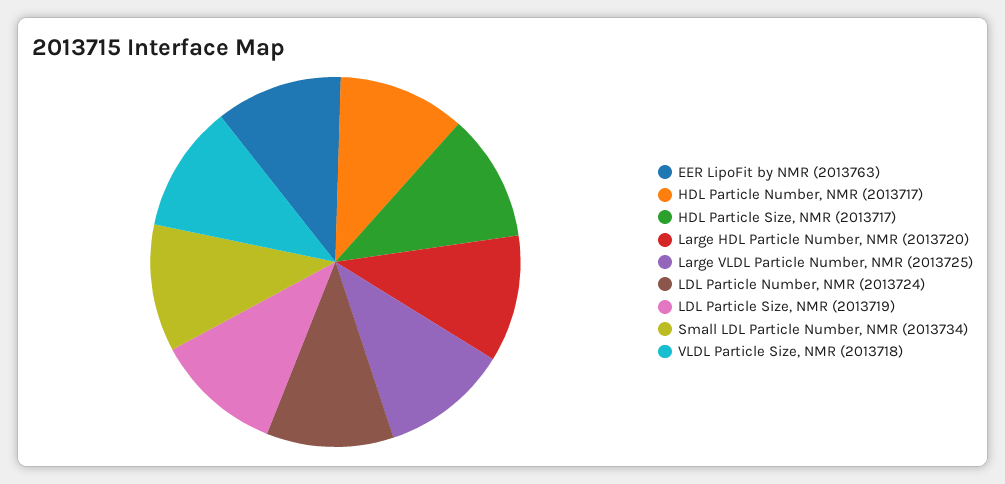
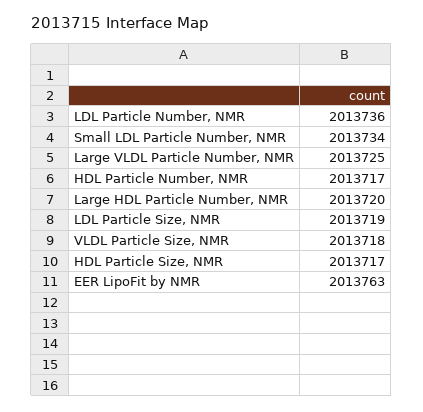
  {
    "EER LipoFit by NMR": 2013763,
    "HDL Particle Number, NMR": 2013717,
    "HDL Particle Size, NMR": 2013717,
    "Large HDL Particle Number, NMR": 2013720,
    "Large VLDL Particle Number, NMR": 2013725,
-   "LDL Particle Number, NMR": 2013724,
+   "LDL Particle Number, NMR": 2013736,
    "LDL Particle Size, NMR": 2013719,
    "Small LDL Particle Number, NMR": 2013734,
    "VLDL Particle Size, NMR": 2013718
  }

